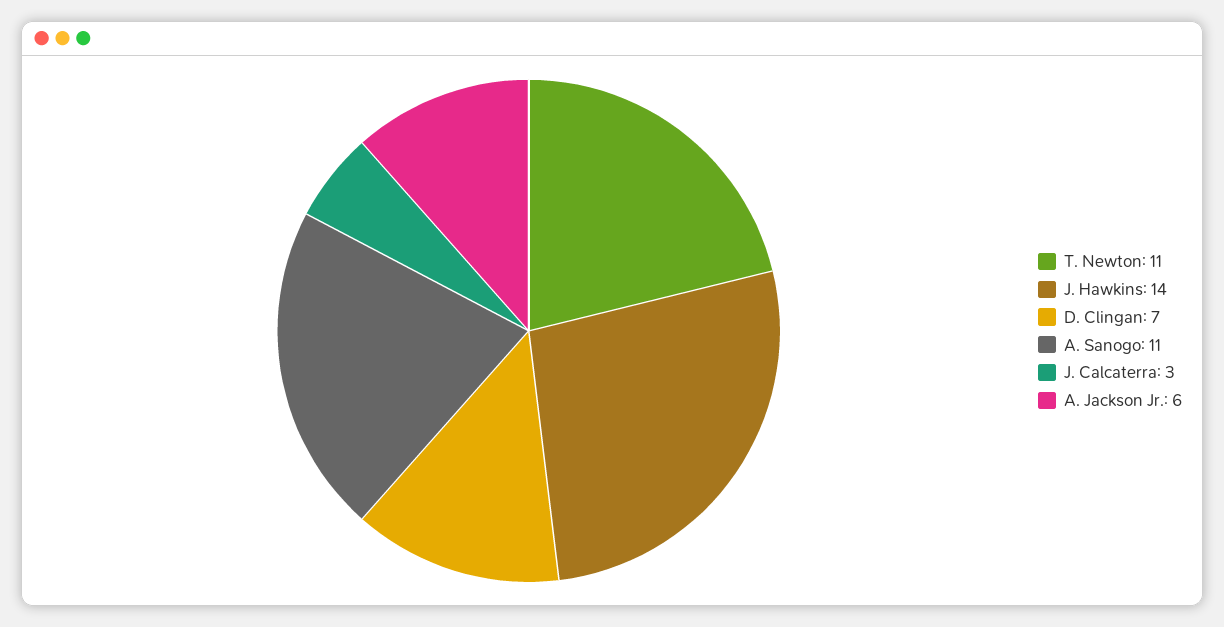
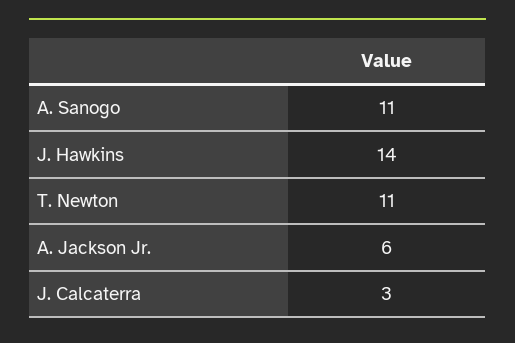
  {
    "T. Newton": 11,
    "J. Hawkins": 14,
-   "D. Clingan": 7,
    "A. Sanogo": 11,
    "J. Calcaterra": 3,
    "A. Jackson Jr.": 6
  }

